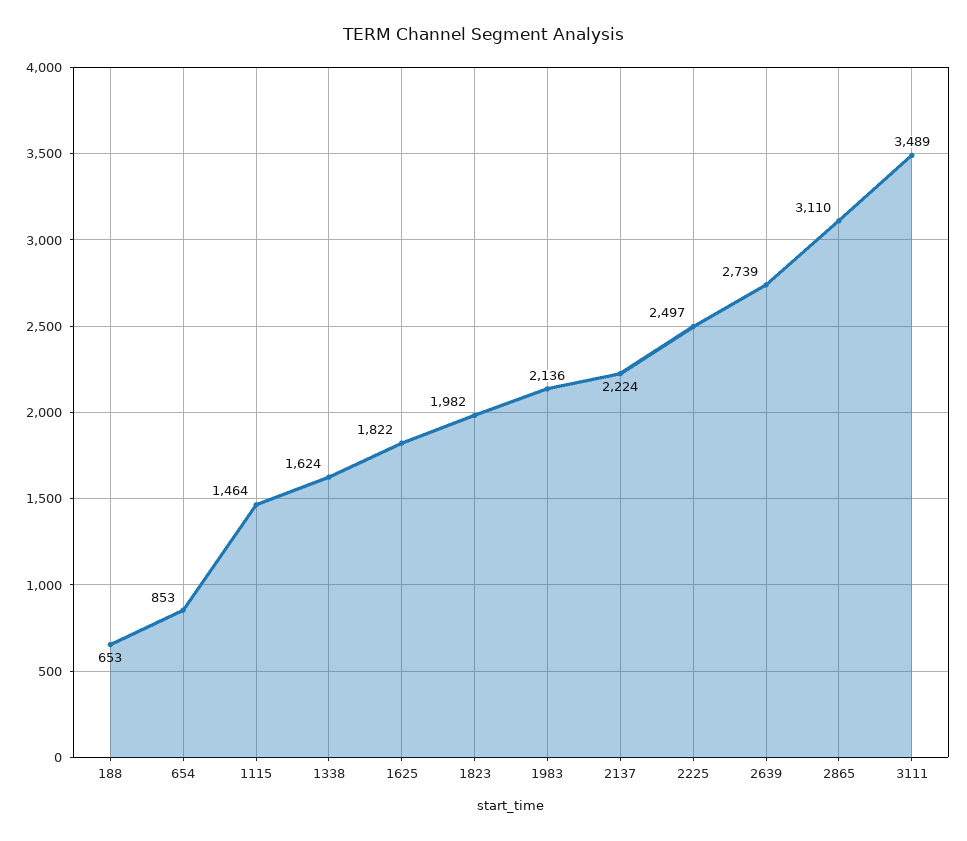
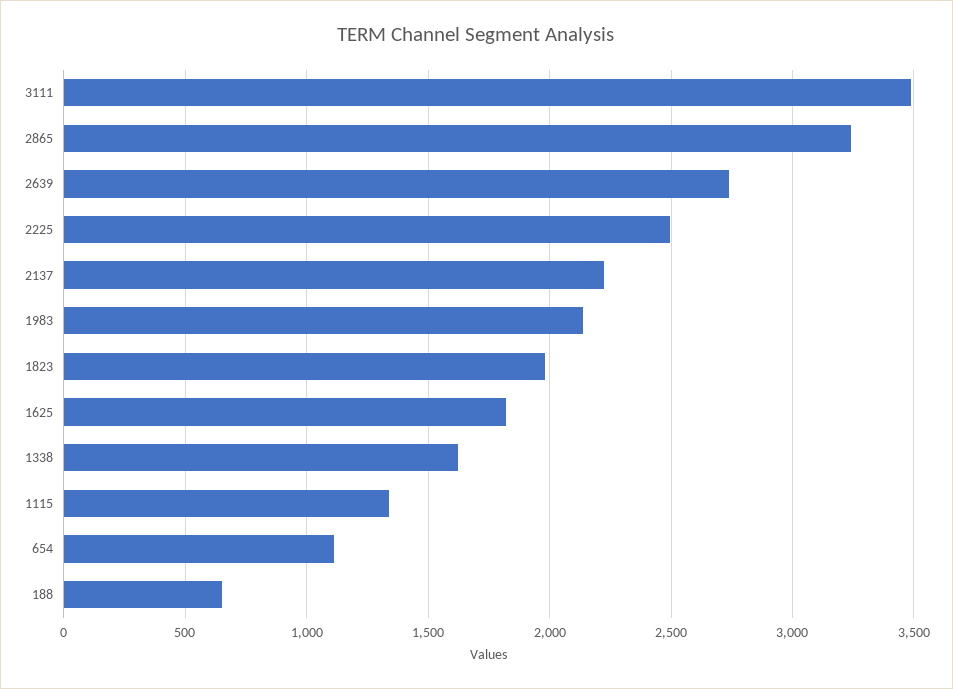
  {
    "188": 653,
-   "654": 853,
+   "654": 1100,
-   "1115": 1464,
+   "1115": 1350,
    "1338": 1624,
    "1625": 1822,
    "1823": 1982,
    "1983": 2136,
    "2137": 2224,
    "2225": 2497,
    "2639": 2739,
-   "2865": 3110,
+   "2865": 3250,
    "3111": 3489
  }

